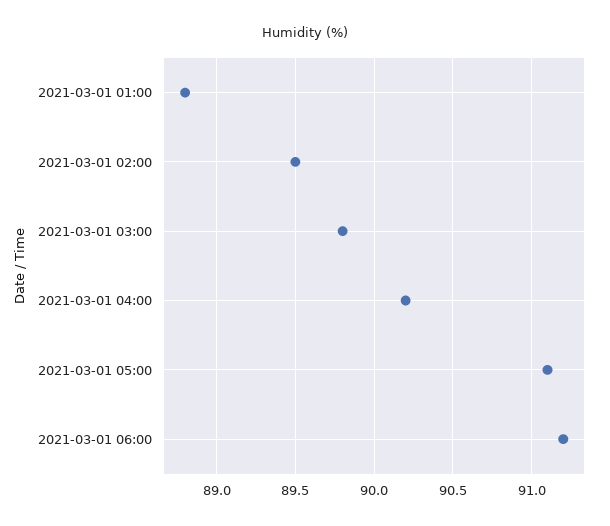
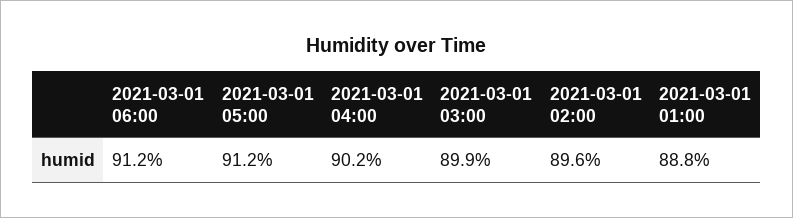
  {
    "2021-03-01 01:00": 88.8,
-   "2021-03-01 02:00": 89.5,
+   "2021-03-01 02:00": 89.6,
-   "2021-03-01 03:00": 89.8,
+   "2021-03-01 03:00": 89.9,
    "2021-03-01 04:00": 90.2,
-   "2021-03-01 05:00": 91.1,
+   "2021-03-01 05:00": 91.2,
    "2021-03-01 06:00": 91.2
  }

